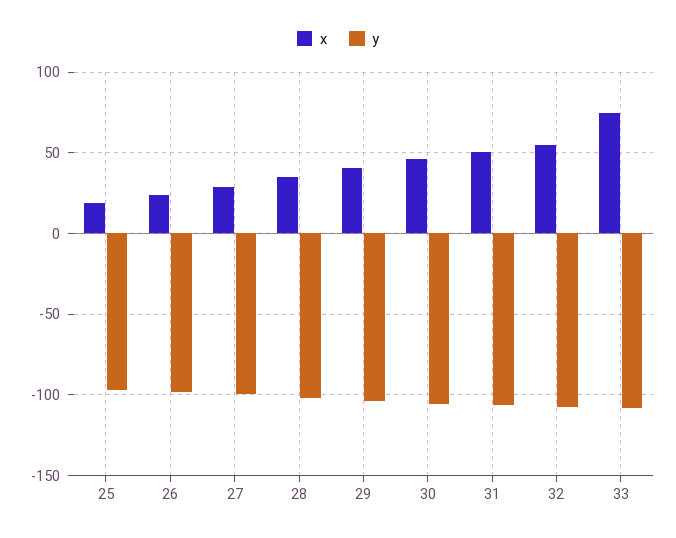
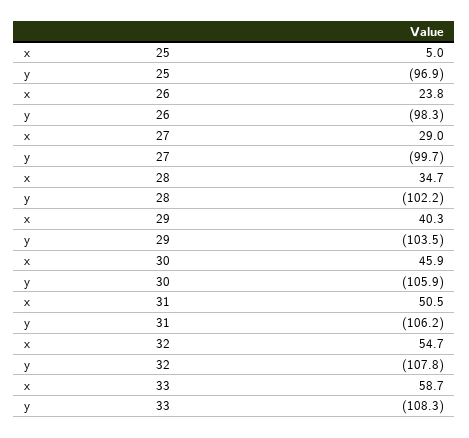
  {
    "x": {
-     "25": 20,
+     "25": 5,
      "26": 23.8,
      "27": 29,
      "28": 34.7,
      "29": 40.3,
      "30": 45.9,
      "31": 50.5,
      "32": 54.7,
-     "33": 75
+     "33": 58.7
    },
    "y": {
      "25": -96.9,
      "26": -98.3,
      "27": -99.7,
      "28": -102.2,
      "29": -103.5,
      "30": -105.9,
      "31": -106.2,
      "32": -107.8,
      "33": -108.3
    }
  }

